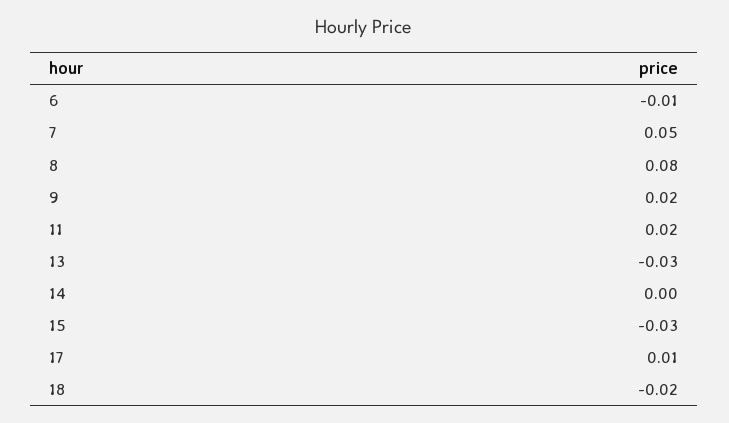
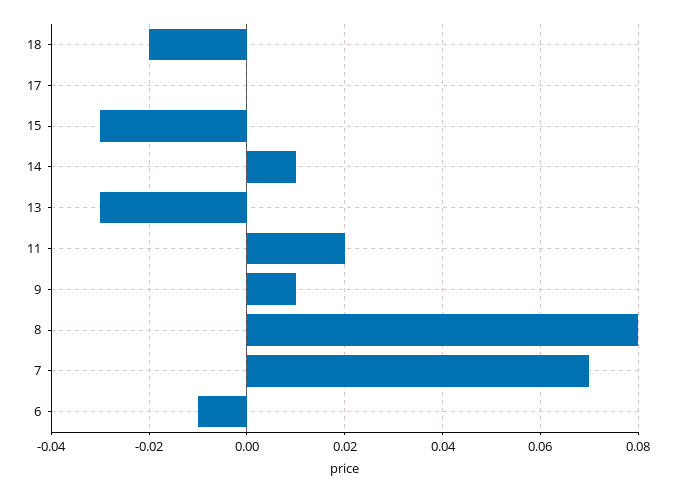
  {
    "6": -0.01,
-   "7": 0.05,
+   "7": 0.07,
    "8": 0.08,
-   "9": 0.02,
+   "9": 0.01,
    "11": 0.02,
    "13": -0.03,
-   "14": 0,
+   "14": 0.01,
    "15": -0.03,
-   "17": 0.01,
+   "17": 0,
    "18": -0.02
  }

